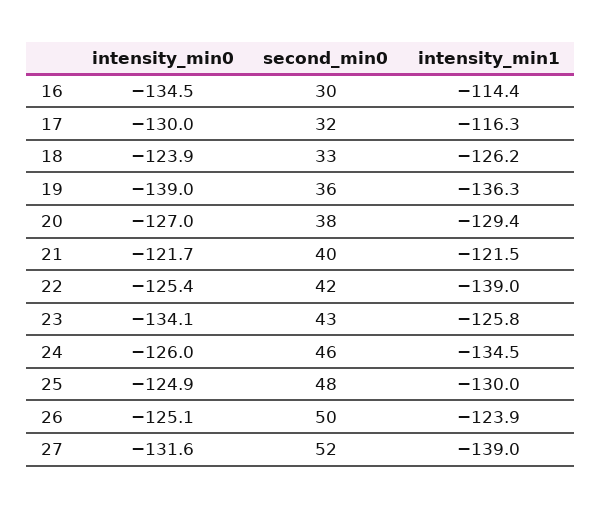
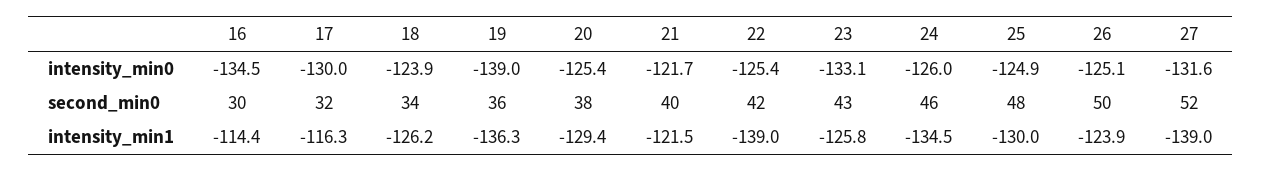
  {
    "intensity_min0": {
      "16": -134.5,
      "17": -130,
      "18": -123.9,
      "19": -139,
-     "20": -127,
+     "20": -125.4,
      "21": -121.7,
      "22": -125.4,
-     "23": -134.1,
+     "23": -133.1,
      "24": -126,
      "25": -124.9,
      "26": -125.1,
      "27": -131.6
    },
    "second_min0": {
      "16": 30,
      "17": 32,
-     "18": 33,
+     "18": 34,
      "19": 36,
      "20": 38,
      "21": 40,
      "22": 42,
      "23": 43,
      "24": 46,
      "25": 48,
      "26": 50,
      "27": 52
    },
    "intensity_min1": {
      "16": -114.4,
      "17": -116.3,
      "18": -126.2,
      "19": -136.3,
      "20": -129.4,
      "21": -121.5,
      "22": -139,
      "23": -125.8,
      "24": -134.5,
      "25": -130,
      "26": -123.9,
      "27": -139
    }
  }

